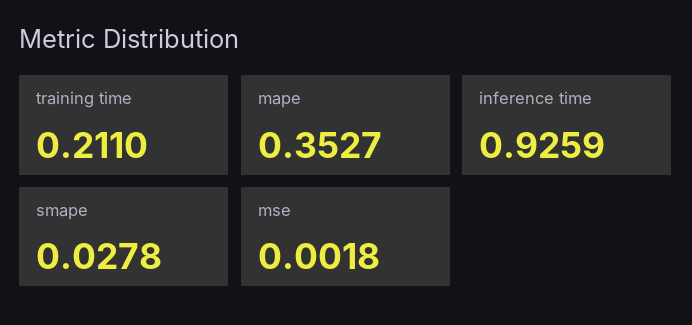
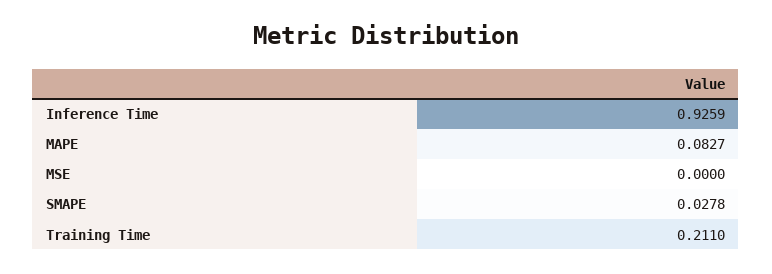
  {
    "training time": 0.211,
-   "mape": 0.3527,
+   "mape": 0.0827,
    "inference time": 0.9259,
    "smape": 0.0278,
-   "mse": 0.0018
+   "mse": 0
  }

